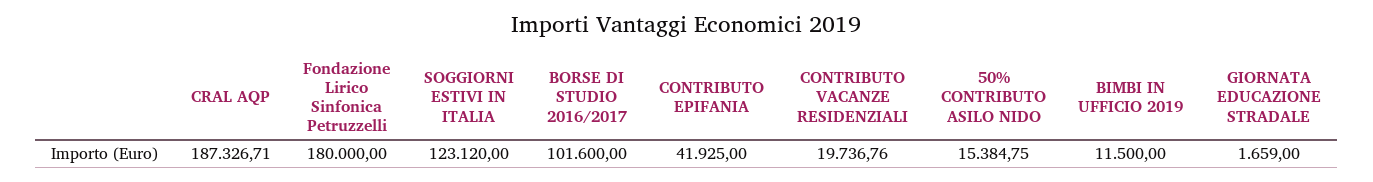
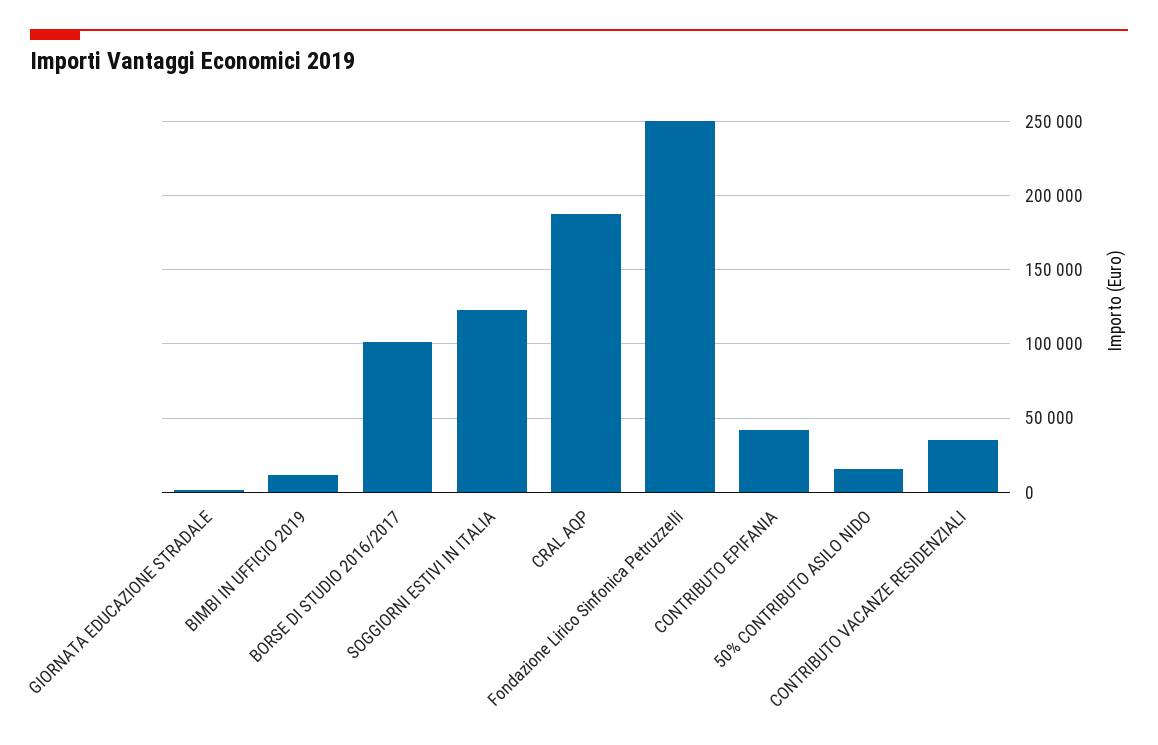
  {
    "CRAL AQP": 187326.71,
-   "Fondazione Lirico Sinfonica Petruzzelli": 180000,
+   "Fondazione Lirico Sinfonica Petruzzelli": 250000,
    "SOGGIORNI ESTIVI IN ITALIA": 123120,
    "BORSE DI STUDIO 2016/2017": 101600,
    "CONTRIBUTO EPIFANIA": 41925,
-   "CONTRIBUTO VACANZE RESIDENZIALI": 19736.76,
+   "CONTRIBUTO VACANZE RESIDENZIALI": 35000,
    "50% CONTRIBUTO ASILO NIDO": 15384.75,
    "BIMBI IN UFFICIO 2019": 11500,
    "GIORNATA EDUCAZIONE STRADALE": 1659
  }

